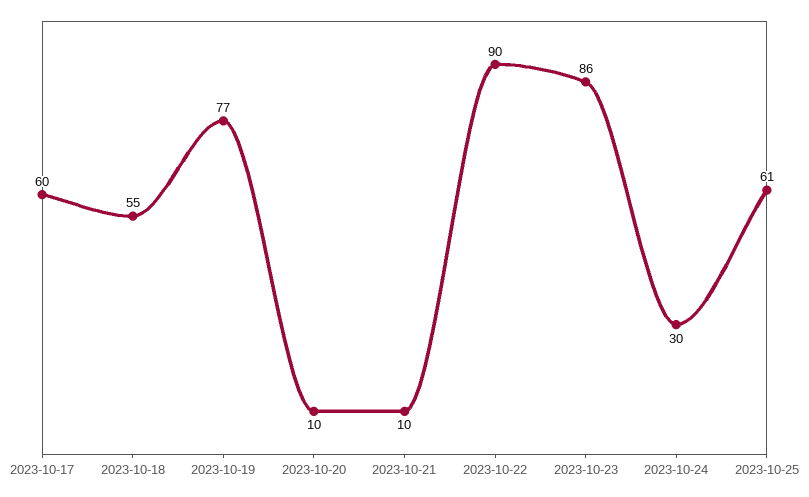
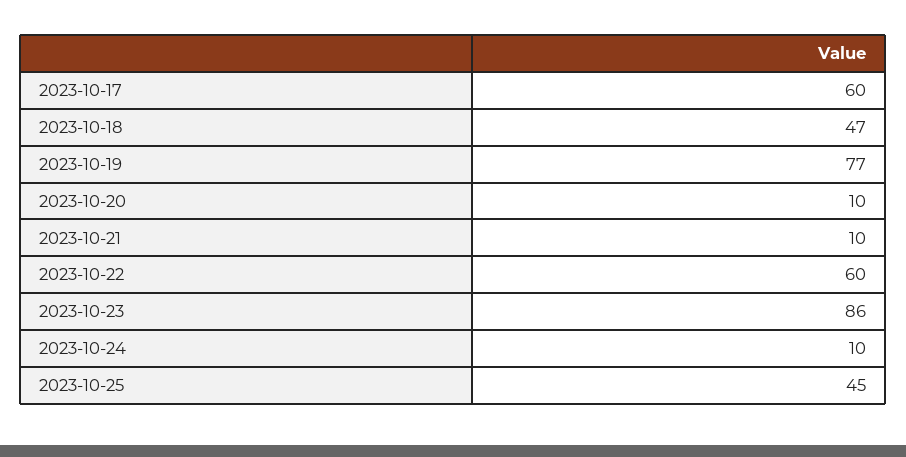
  {
    "2023-10-17": 60,
-   "2023-10-18": 55,
+   "2023-10-18": 47,
    "2023-10-19": 77,
    "2023-10-20": 10,
    "2023-10-21": 10,
-   "2023-10-22": 90,
+   "2023-10-22": 60,
    "2023-10-23": 86,
-   "2023-10-24": 30,
+   "2023-10-24": 10,
-   "2023-10-25": 61
+   "2023-10-25": 45
  }

